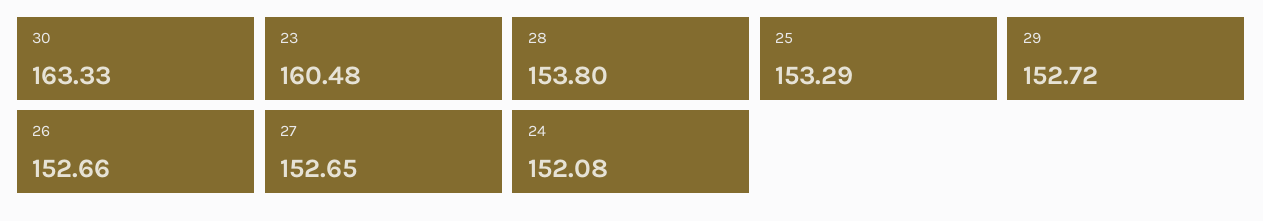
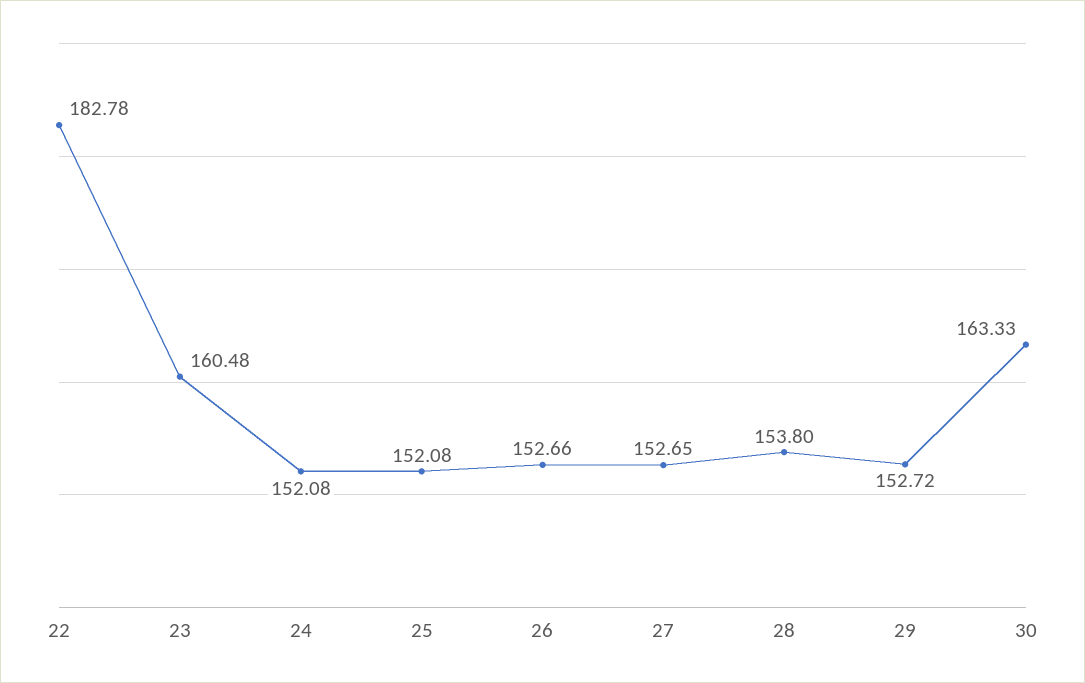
  {
    "30": 163.33,
    "23": 160.48,
    "28": 153.8,
-   "25": 153.29,
+   "25": 152.08,
    "29": 152.72,
    "26": 152.66,
    "27": 152.65,
-   "24": 152.08
+   "24": 152.08,
+   "22": 182.78
  }

